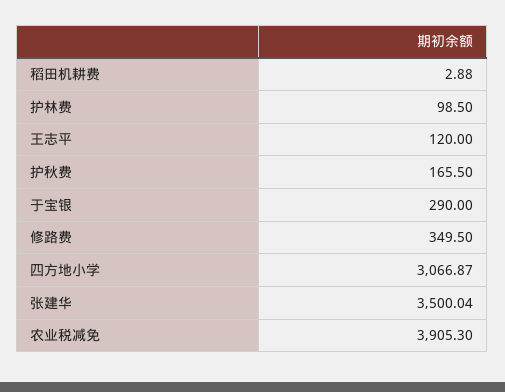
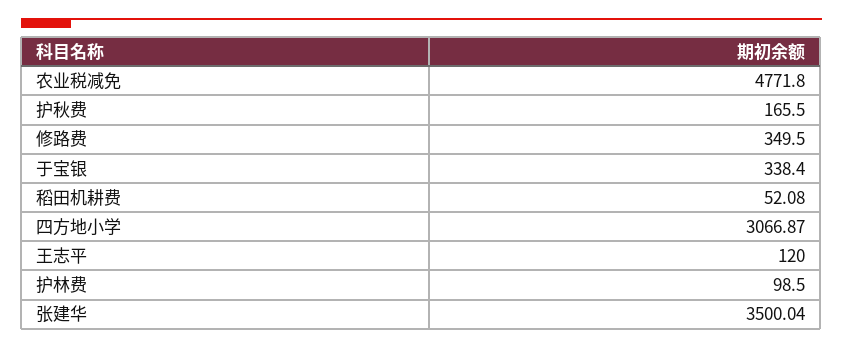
  {
-   "稻田机耕费": 2.88,
+   "稻田机耕费": 52.08,
    "护林费": 98.5,
    "王志平": 120,
    "护秋费": 165.5,
-   "于宝银": 290,
+   "于宝银": 338.4,
    "修路费": 349.5,
    "四方地小学": 3066.87,
    "张建华": 3500.04,
-   "农业税减免": 3905.3
+   "农业税减免": 4771.8
  }

